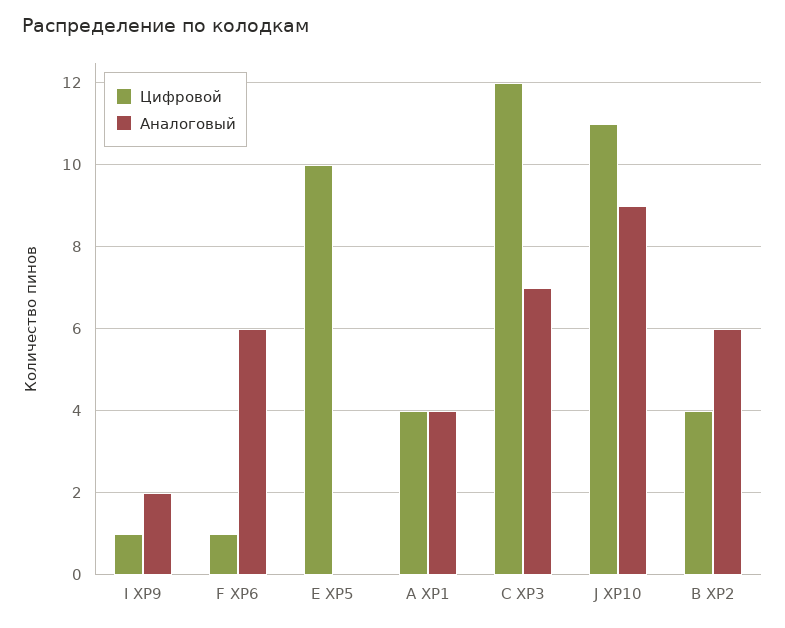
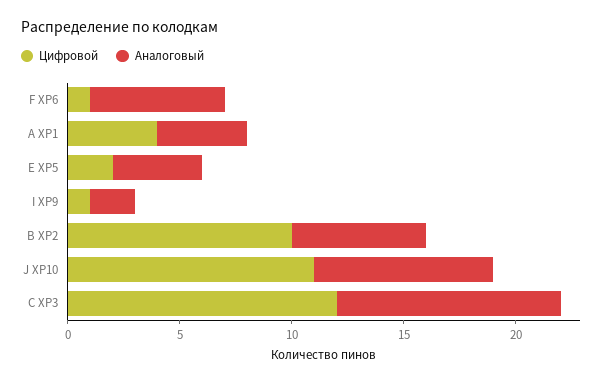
  {
    "Цифровой": {
      "I XP9": 1,
      "F XP6": 1,
-     "E XP5": 10,
+     "E XP5": 2,
      "A XP1": 4,
      "C XP3": 12,
      "J XP10": 11,
-     "B XP2": 4
+     "B XP2": 10
    },
    "Аналоговый": {
      "I XP9": 2,
      "F XP6": 6,
-     "E XP5": 0,
+     "E XP5": 4,
      "A XP1": 4,
-     "C XP3": 7,
+     "C XP3": 10,
-     "J XP10": 9,
+     "J XP10": 8,
      "B XP2": 6
    }
  }

